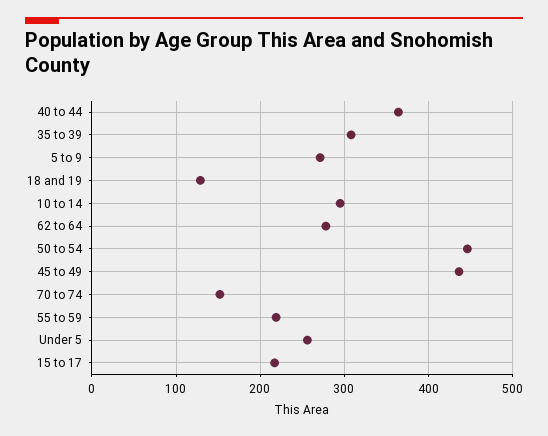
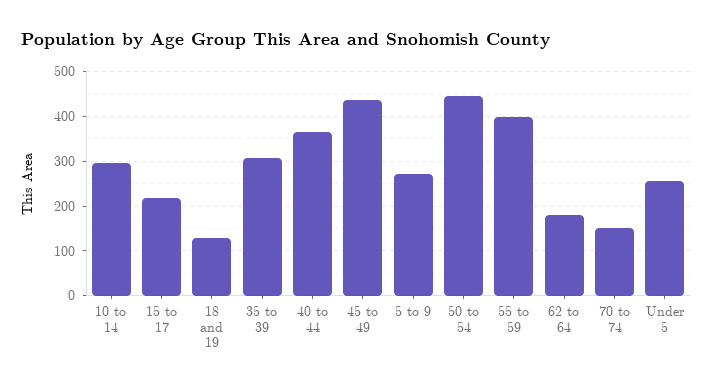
  {
    "40 to 44": 360,
    "35 to 39": 310,
    "5 to 9": 270,
    "18 and 19": 130,
    "10 to 14": 300,
-   "62 to 64": 280,
+   "62 to 64": 180,
    "50 to 54": 450,
    "45 to 49": 440,
    "70 to 74": 150,
-   "55 to 59": 220,
+   "55 to 59": 400,
    "Under 5": 260,
    "15 to 17": 220
  }

